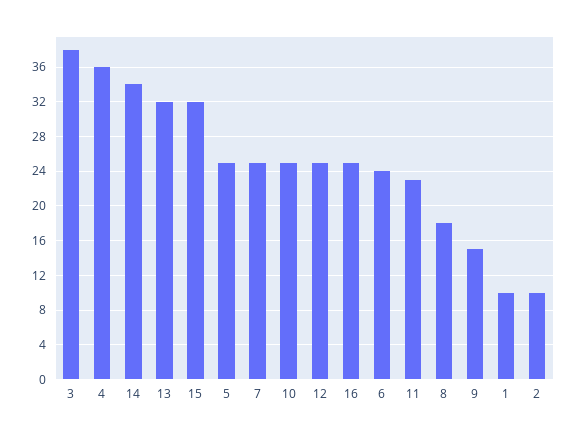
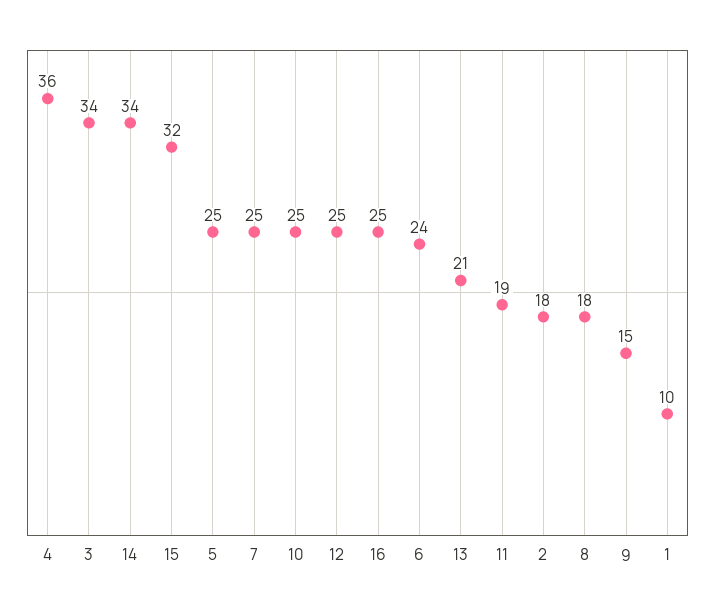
  {
-   "3": 38,
+   "3": 34,
    "4": 36,
    "14": 34,
-   "13": 32,
+   "13": 21,
    "15": 32,
    "5": 25,
    "7": 25,
    "10": 25,
    "12": 25,
    "16": 25,
    "6": 24,
-   "11": 23,
+   "11": 19,
    "8": 18,
    "9": 15,
    "1": 10,
-   "2": 10
+   "2": 18
  }

